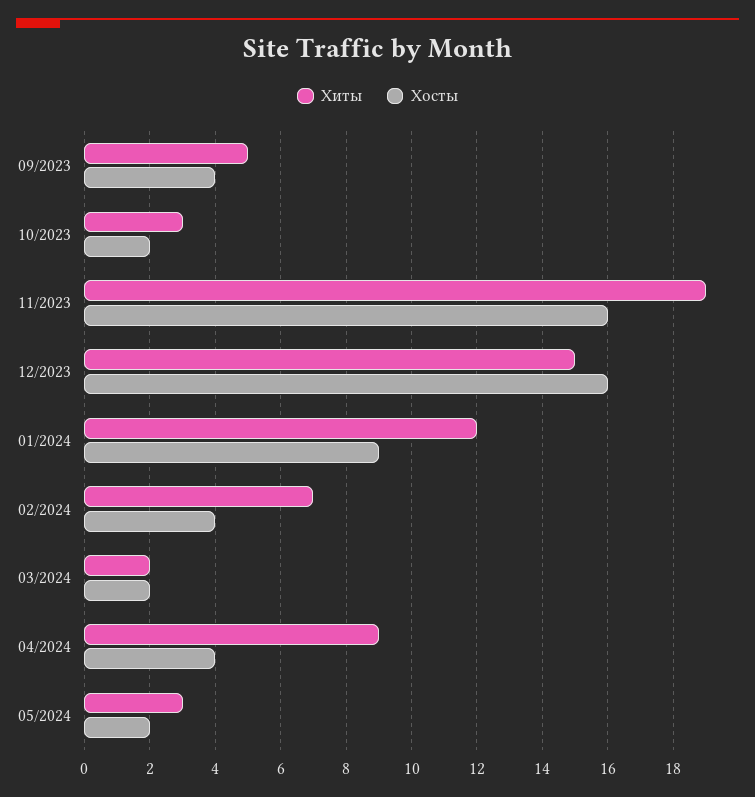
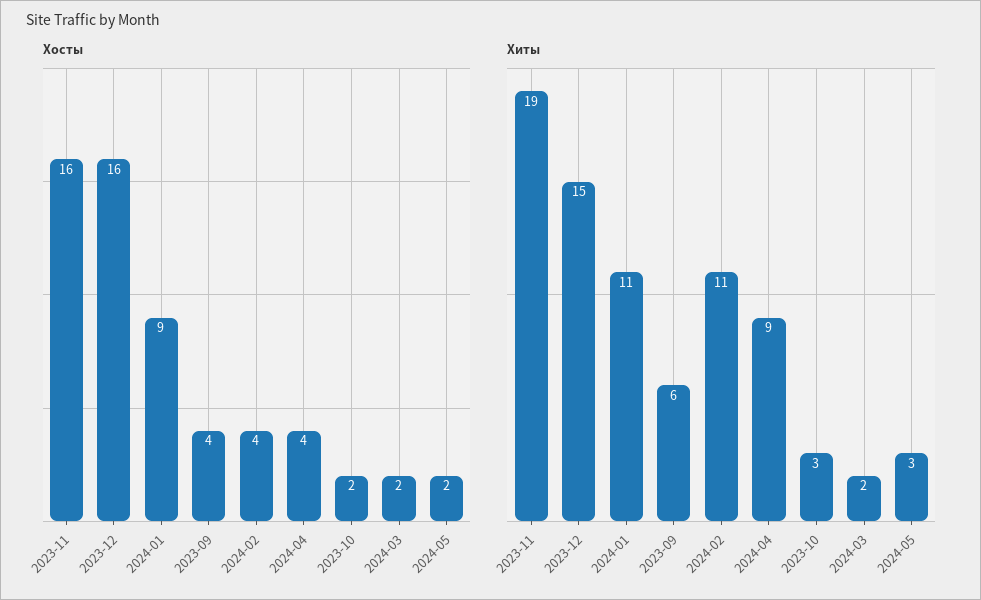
  {
    "Хиты": {
-     "09/2023": 5,
+     "09/2023": 6,
      "10/2023": 3,
      "11/2023": 19,
      "12/2023": 15,
-     "01/2024": 12,
+     "01/2024": 11,
-     "02/2024": 7,
+     "02/2024": 11,
      "03/2024": 2,
      "04/2024": 9,
      "05/2024": 3
    },
    "Хосты": {
      "09/2023": 4,
      "10/2023": 2,
      "11/2023": 16,
      "12/2023": 16,
      "01/2024": 9,
      "02/2024": 4,
      "03/2024": 2,
      "04/2024": 4,
      "05/2024": 2
    }
  }

